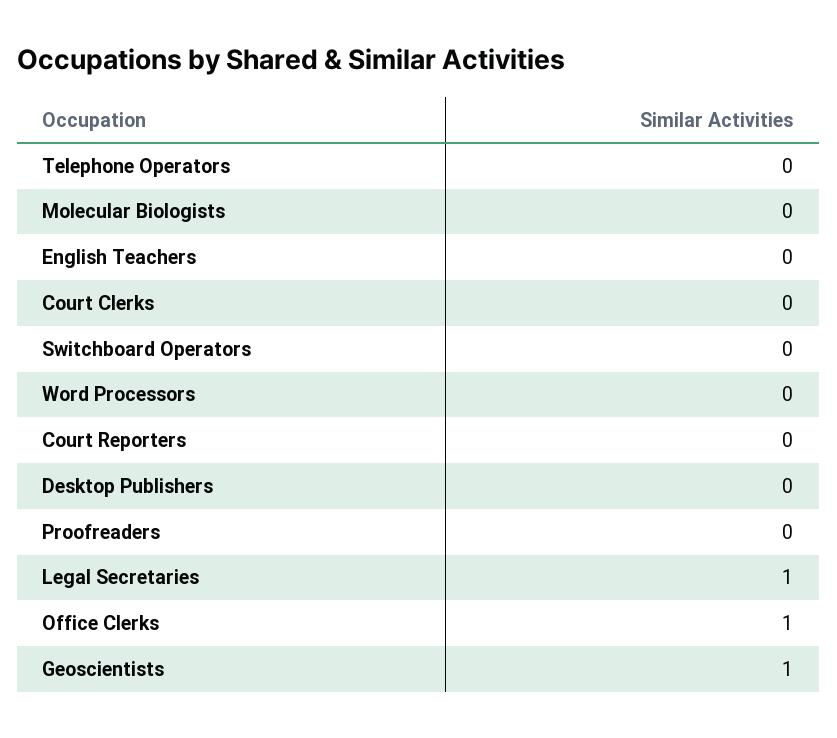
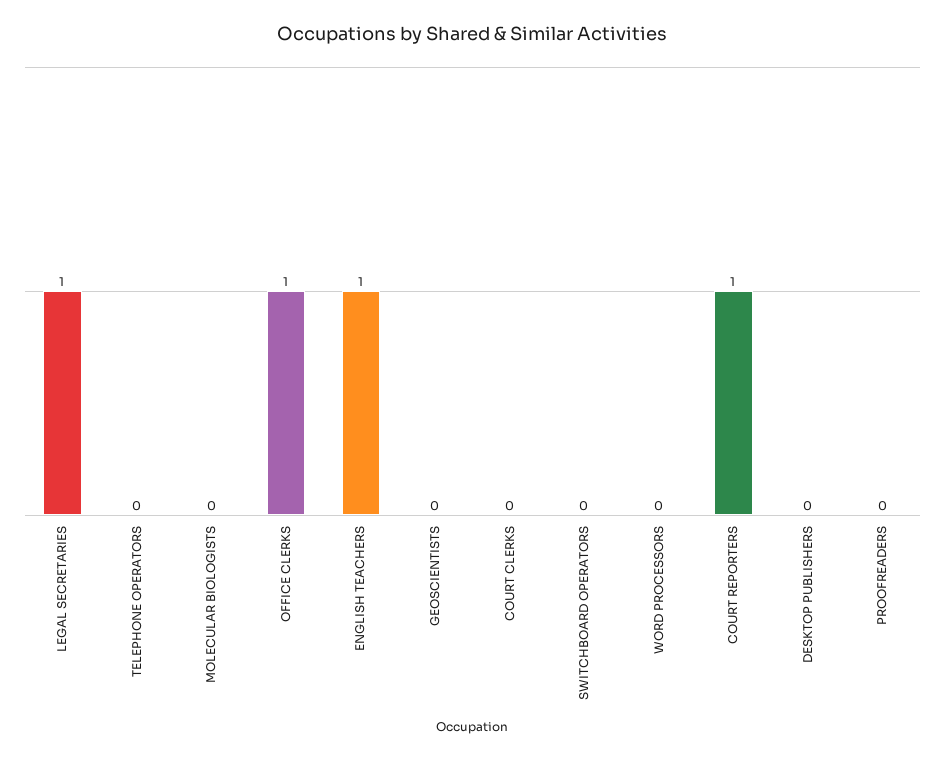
  {
    "Telephone Operators": 0,
    "Molecular Biologists": 0,
-   "English Teachers": 0,
+   "English Teachers": 1,
    "Court Clerks": 0,
    "Switchboard Operators": 0,
    "Word Processors": 0,
-   "Court Reporters": 0,
+   "Court Reporters": 1,
    "Desktop Publishers": 0,
    "Proofreaders": 0,
    "Legal Secretaries": 1,
    "Office Clerks": 1,
-   "Geoscientists": 1
+   "Geoscientists": 0
  }

